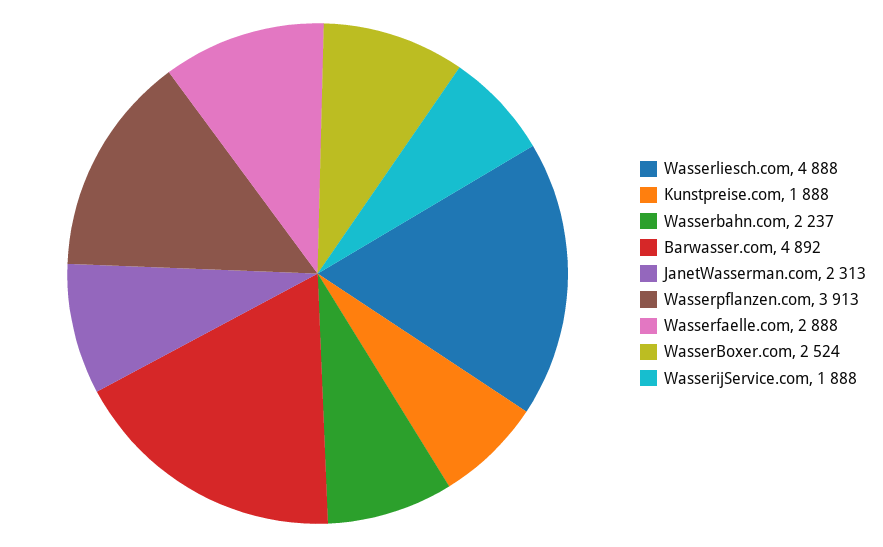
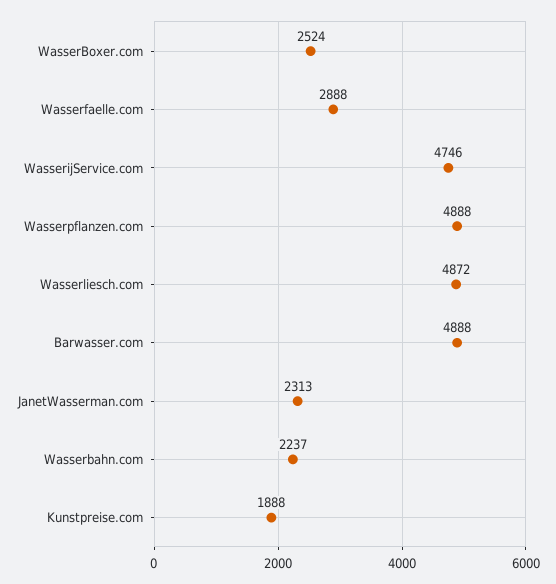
  {
-   "Wasserliesch.com": 4888,
+   "Wasserliesch.com": 4872,
    "Kunstpreise.com": 1888,
    "Wasserbahn.com": 2237,
-   "Barwasser.com": 4892,
+   "Barwasser.com": 4888,
    "JanetWasserman.com": 2313,
-   "Wasserpflanzen.com": 3913,
+   "Wasserpflanzen.com": 4888,
    "Wasserfaelle.com": 2888,
    "WasserBoxer.com": 2524,
-   "WasserijService.com": 1888
+   "WasserijService.com": 4746
  }

